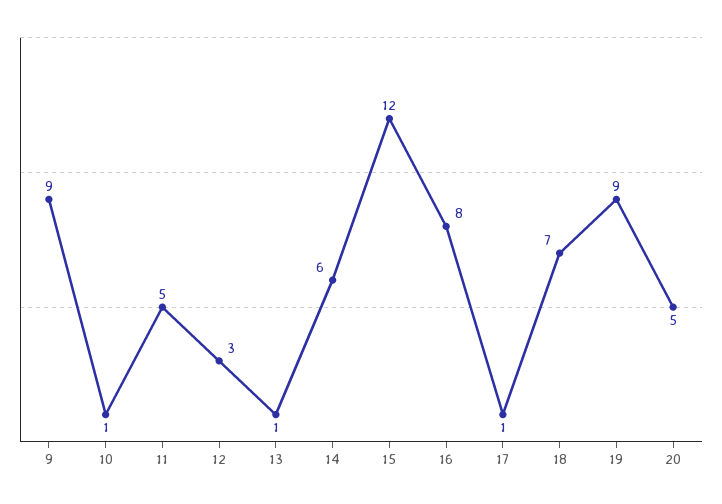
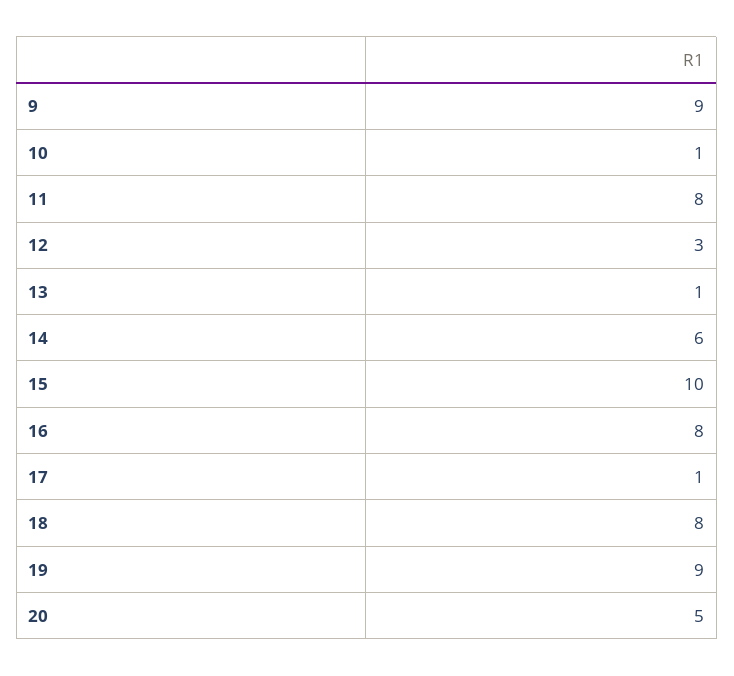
  {
    "9": 9,
    "10": 1,
-   "11": 5,
+   "11": 8,
    "12": 3,
    "13": 1,
    "14": 6,
-   "15": 12,
+   "15": 10,
    "16": 8,
    "17": 1,
-   "18": 7,
+   "18": 8,
    "19": 9,
    "20": 5
  }

